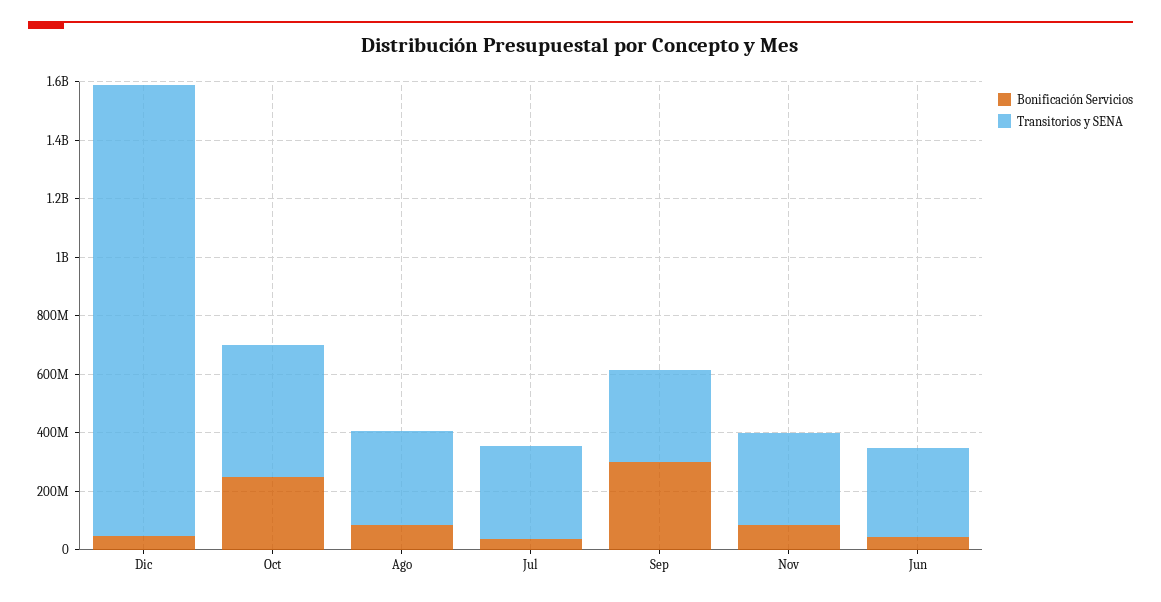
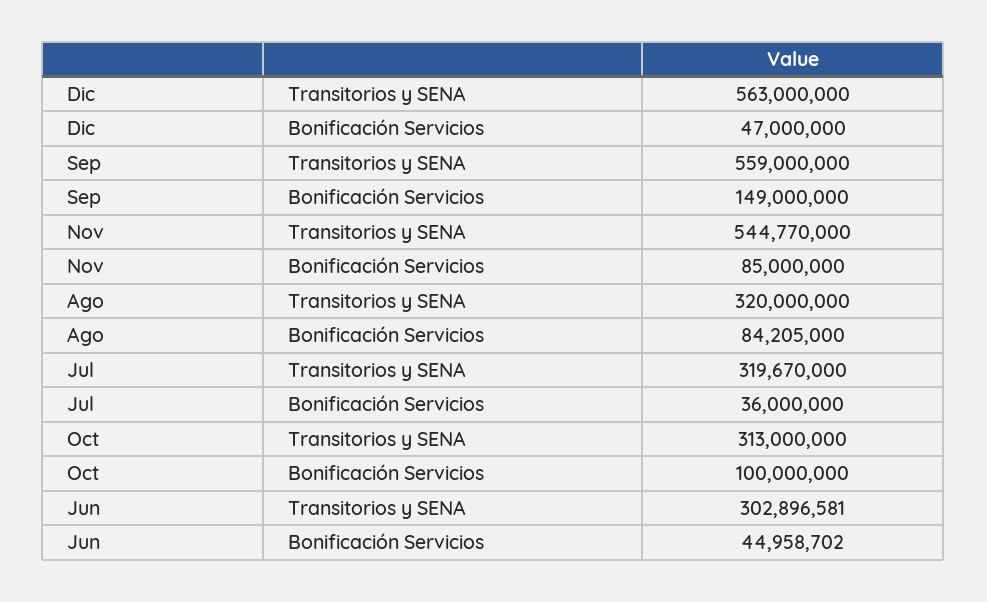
  {
    "Bonificación Servicios": {
      "Dic": 47000000,
-     "Oct": 250000000,
+     "Oct": 100000000,
      "Ago": 84205000,
      "Jul": 36000000,
-     "Sep": 300000000,
+     "Sep": 149000000,
      "Nov": 85000000,
      "Jun": 44958702
    },
    "Transitorios y SENA": {
-     "Dic": 1550000000,
+     "Dic": 563000000,
-     "Oct": 450000000,
+     "Oct": 313000000,
      "Ago": 320000000,
      "Jul": 319670000,
-     "Sep": 300000000,
+     "Sep": 559000000,
-     "Nov": 300000000,
+     "Nov": 544770000,
      "Jun": 302896581
    }
  }

